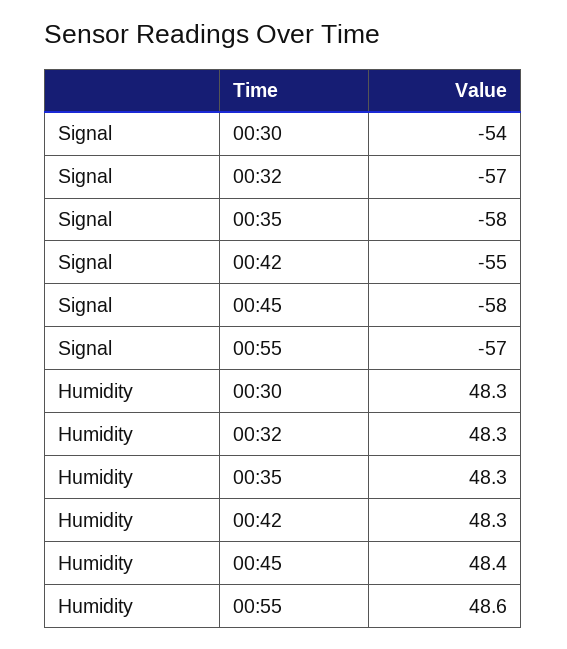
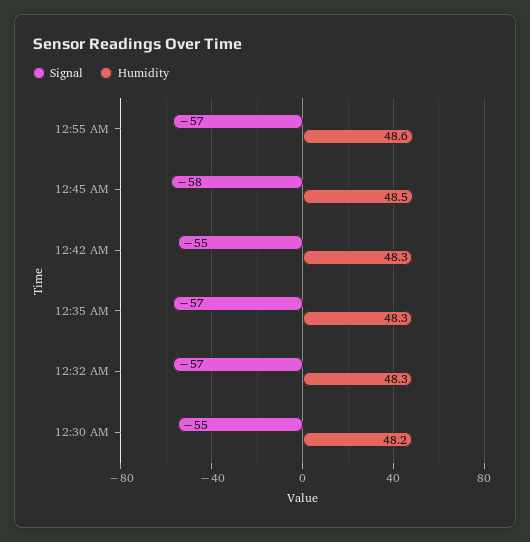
  {
    "Signal": {
-     "00:30": -54,
+     "00:30": -55,
      "00:32": -57,
-     "00:35": -58,
+     "00:35": -57,
      "00:42": -55,
      "00:45": -58,
      "00:55": -57
    },
    "Humidity": {
-     "00:30": 48.3,
+     "00:30": 48.2,
      "00:32": 48.3,
      "00:35": 48.3,
      "00:42": 48.3,
-     "00:45": 48.4,
+     "00:45": 48.5,
      "00:55": 48.6
    }
  }

